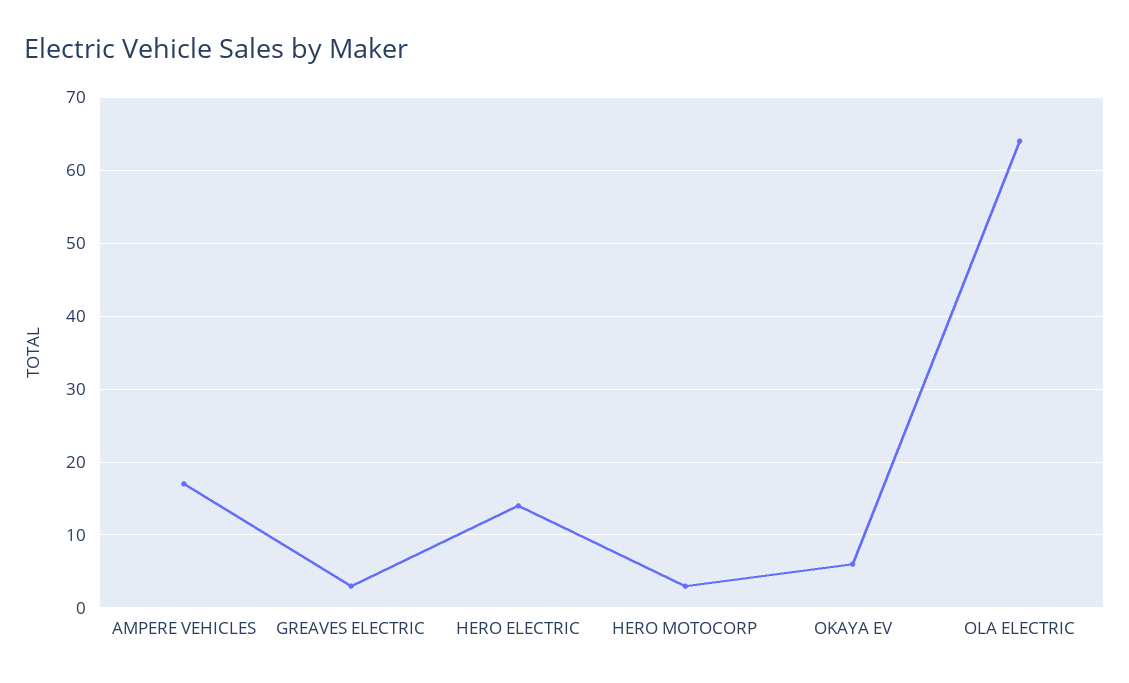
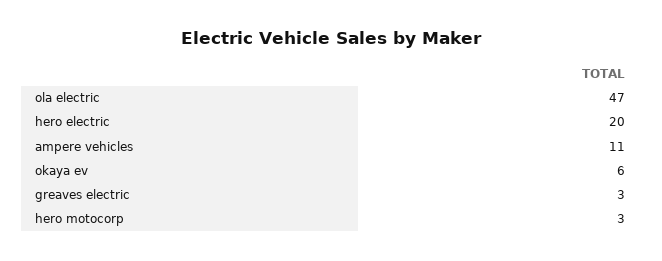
  {
-   "AMPERE VEHICLES": 17,
+   "AMPERE VEHICLES": 11,
    "GREAVES ELECTRIC": 3,
-   "HERO ELECTRIC": 14,
+   "HERO ELECTRIC": 20,
    "HERO MOTOCORP": 3,
    "OKAYA EV": 6,
-   "OLA ELECTRIC": 64
+   "OLA ELECTRIC": 47
  }

